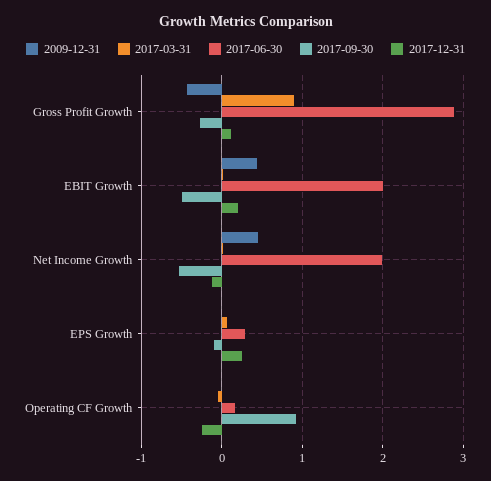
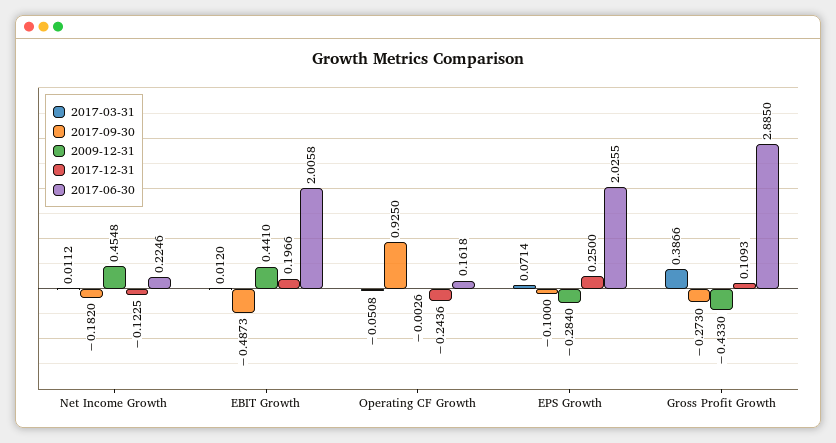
  {
    "2009-12-31": {
      "Gross Profit Growth": -0.433,
      "EBIT Growth": 0.441,
      "Net Income Growth": 0.4548,
-     "EPS Growth": 0,
+     "EPS Growth": -0.284,
      "Operating CF Growth": -0.0026
    },
    "2017-03-31": {
-     "Gross Profit Growth": 0.9,
+     "Gross Profit Growth": 0.3866,
      "EBIT Growth": 0.012,
      "Net Income Growth": 0.0112,
      "EPS Growth": 0.0714,
      "Operating CF Growth": -0.0508
    },
    "2017-06-30": {
      "Gross Profit Growth": 2.885,
      "EBIT Growth": 2.0058,
-     "Net Income Growth": 2,
+     "Net Income Growth": 0.2246,
-     "EPS Growth": 0.3,
+     "EPS Growth": 2.0255,
      "Operating CF Growth": 0.1618
    },
    "2017-09-30": {
      "Gross Profit Growth": -0.273,
      "EBIT Growth": -0.4873,
-     "Net Income Growth": -0.5,
+     "Net Income Growth": -0.182,
      "EPS Growth": -0.1,
      "Operating CF Growth": 0.925
    },
    "2017-12-31": {
      "Gross Profit Growth": 0.1093,
      "EBIT Growth": 0.1966,
      "Net Income Growth": -0.1225,
      "EPS Growth": 0.25,
      "Operating CF Growth": -0.2436
    }
  }

